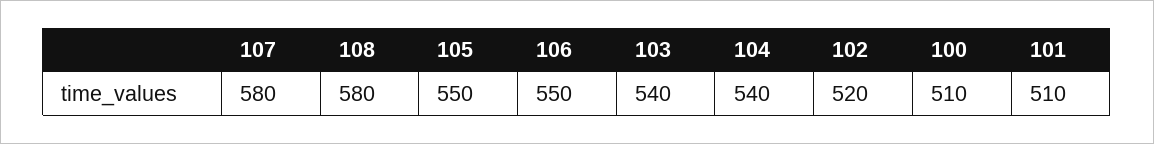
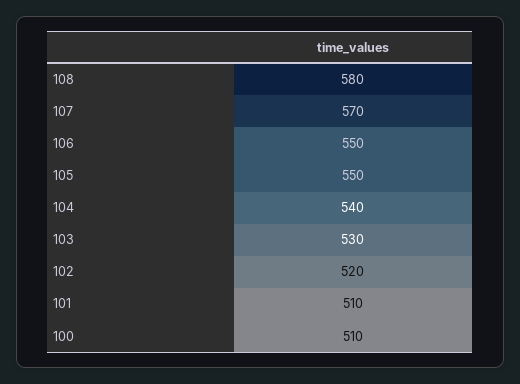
  {
-   "107": 580,
+   "107": 570,
    "108": 580,
    "105": 550,
    "106": 550,
-   "103": 540,
+   "103": 530,
    "104": 540,
    "102": 520,
    "100": 510,
    "101": 510
  }

